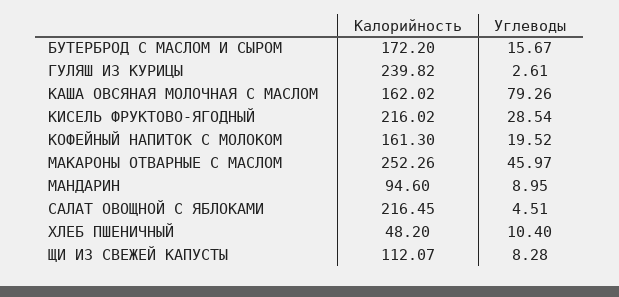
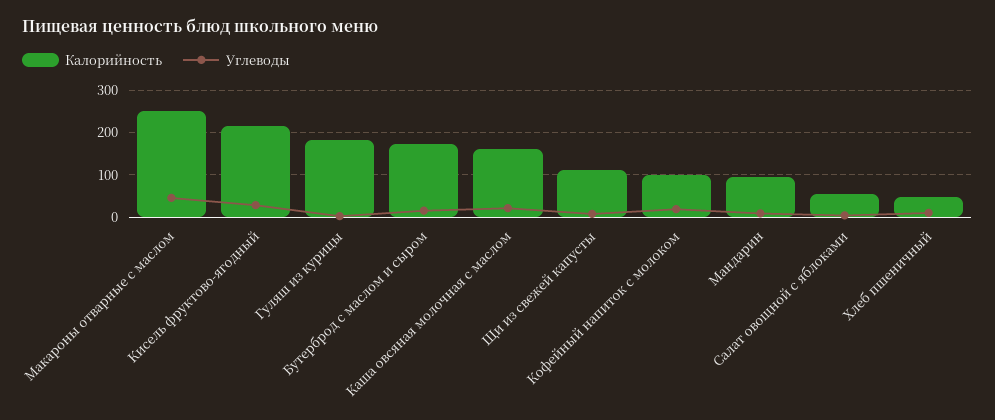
  {
    "Калорийность": {
      "БУТЕРБРОД С МАСЛОМ И СЫРОМ": 172.2,
-     "ГУЛЯШ ИЗ КУРИЦЫ": 239.82,
+     "ГУЛЯШ ИЗ КУРИЦЫ": 180,
      "КАША ОВСЯНАЯ МОЛОЧНАЯ С МАСЛОМ": 162.02,
      "КИСЕЛЬ ФРУКТОВО-ЯГОДНЫЙ": 216.02,
-     "КОФЕЙНЫЙ НАПИТОК С МОЛОКОМ": 161.3,
+     "КОФЕЙНЫЙ НАПИТОК С МОЛОКОМ": 100,
      "МАКАРОНЫ ОТВАРНЫЕ С МАСЛОМ": 252.26,
      "МАНДАРИН": 94.6,
-     "САЛАТ ОВОЩНОЙ С ЯБЛОКАМИ": 216.45,
+     "САЛАТ ОВОЩНОЙ С ЯБЛОКАМИ": 60,
      "ХЛЕБ ПШЕНИЧНЫЙ": 48.2,
      "ЩИ ИЗ СВЕЖЕЙ КАПУСТЫ": 112.07
    },
    "Углеводы": {
      "БУТЕРБРОД С МАСЛОМ И СЫРОМ": 15.67,
      "ГУЛЯШ ИЗ КУРИЦЫ": 2.61,
-     "КАША ОВСЯНАЯ МОЛОЧНАЯ С МАСЛОМ": 79.26,
+     "КАША ОВСЯНАЯ МОЛОЧНАЯ С МАСЛОМ": 20,
      "КИСЕЛЬ ФРУКТОВО-ЯГОДНЫЙ": 28.54,
      "КОФЕЙНЫЙ НАПИТОК С МОЛОКОМ": 19.52,
      "МАКАРОНЫ ОТВАРНЫЕ С МАСЛОМ": 45.97,
      "МАНДАРИН": 8.95,
      "САЛАТ ОВОЩНОЙ С ЯБЛОКАМИ": 4.51,
      "ХЛЕБ ПШЕНИЧНЫЙ": 10.4,
      "ЩИ ИЗ СВЕЖЕЙ КАПУСТЫ": 8.28
    }
  }

